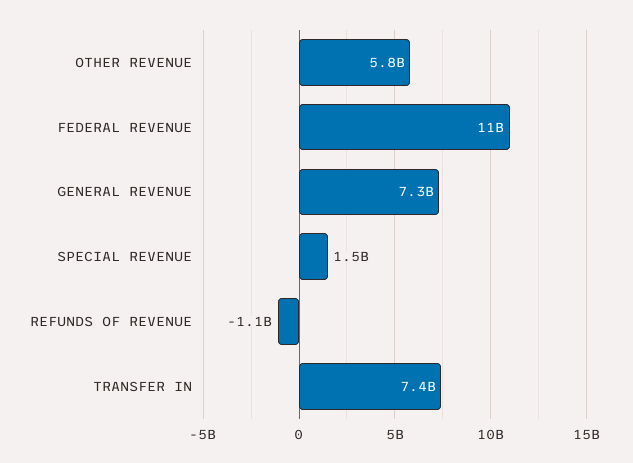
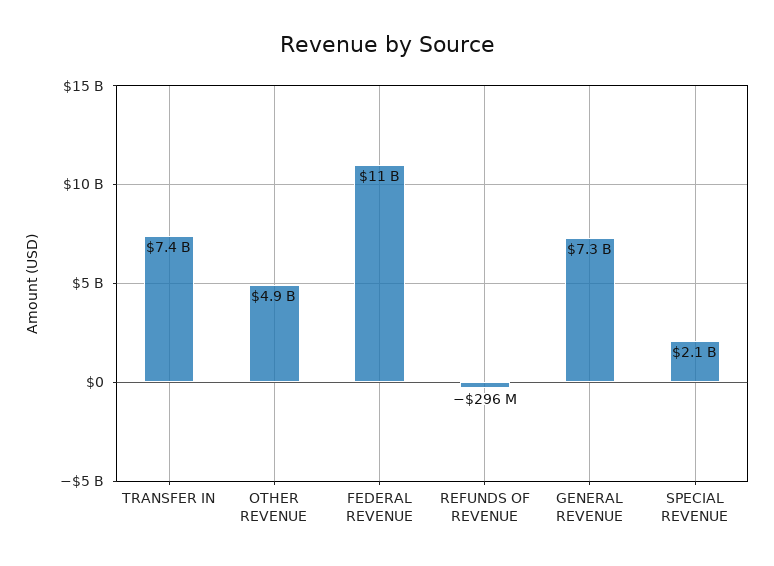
  {
-   "OTHER REVENUE": 5800000000,
+   "OTHER REVENUE": 4900000000,
    "FEDERAL REVENUE": 11000000000,
    "GENERAL REVENUE": 7300000000,
-   "SPECIAL REVENUE": 1500000000,
+   "SPECIAL REVENUE": 2100000000,
-   "REFUNDS OF REVENUE": -1100000000,
+   "REFUNDS OF REVENUE": -296000000,
    "TRANSFER IN": 7400000000
  }

